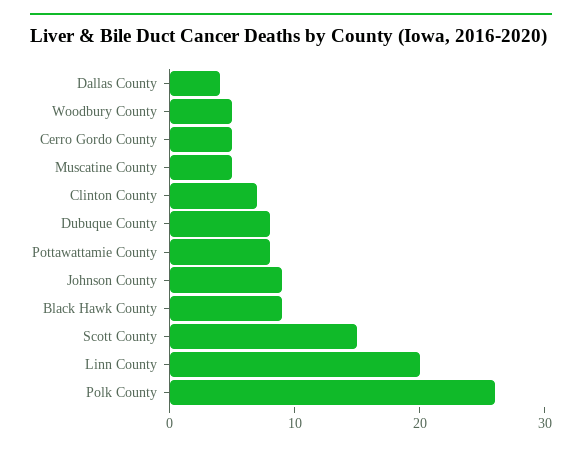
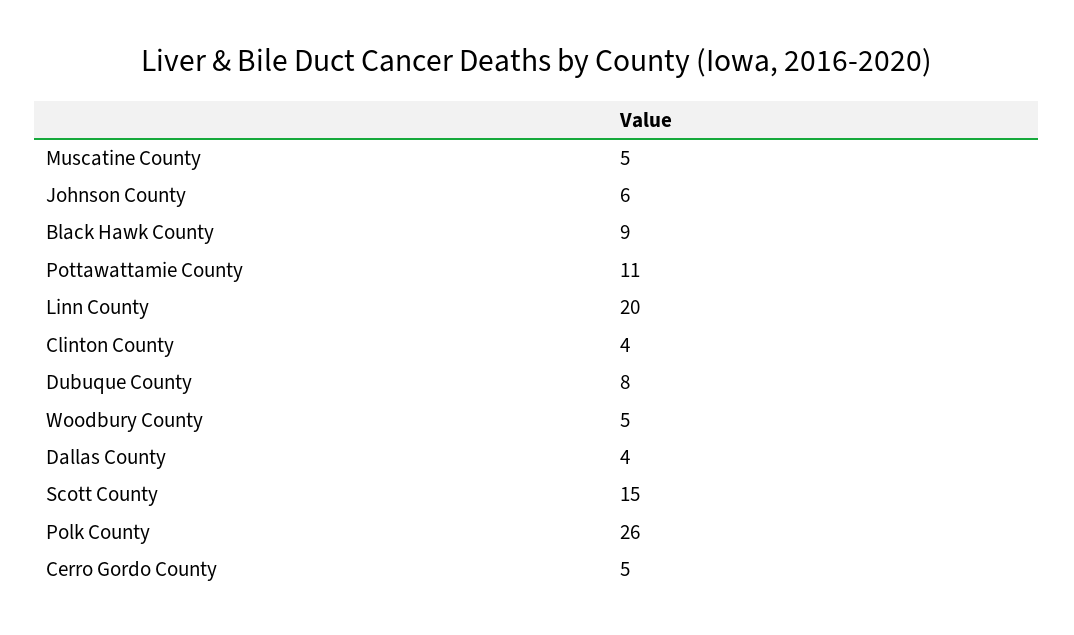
  {
    "Dallas County": 4,
    "Woodbury County": 5,
    "Cerro Gordo County": 5,
    "Muscatine County": 5,
-   "Clinton County": 7,
+   "Clinton County": 4,
    "Dubuque County": 8,
-   "Pottawattamie County": 8,
+   "Pottawattamie County": 11,
-   "Johnson County": 9,
+   "Johnson County": 6,
    "Black Hawk County": 9,
    "Scott County": 15,
    "Linn County": 20,
    "Polk County": 26
  }

